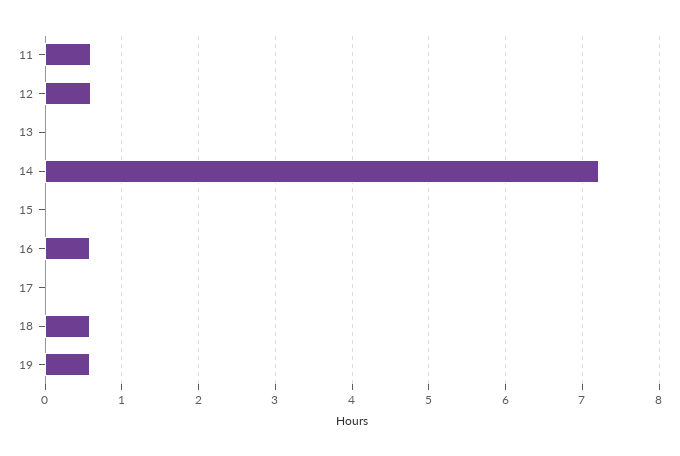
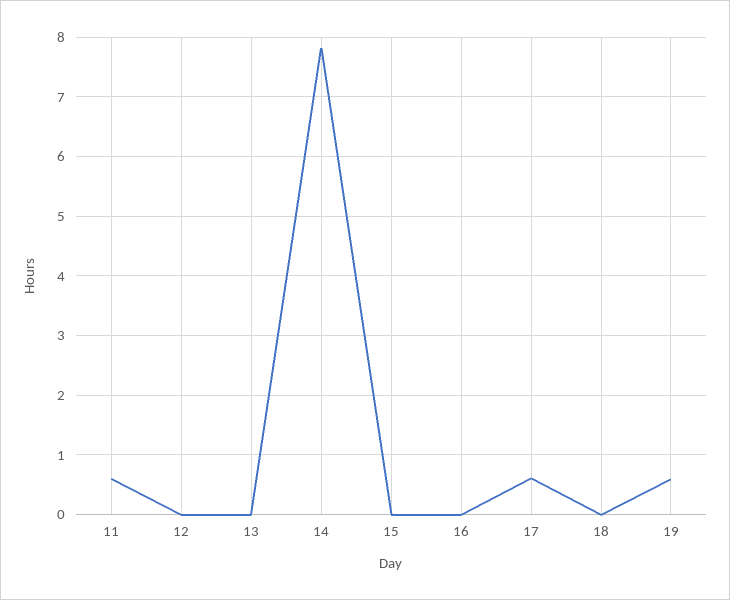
  {
    "11": 0.6,
-   "12": 0.6,
+   "12": 0,
    "13": 0,
-   "14": 7.2,
+   "14": 7.8,
    "15": 0,
-   "16": 0.6,
+   "16": 0,
-   "17": 0,
+   "17": 0.6,
-   "18": 0.6,
+   "18": 0,
    "19": 0.6
  }

